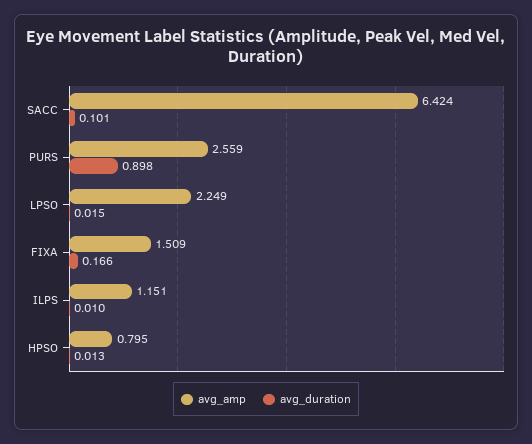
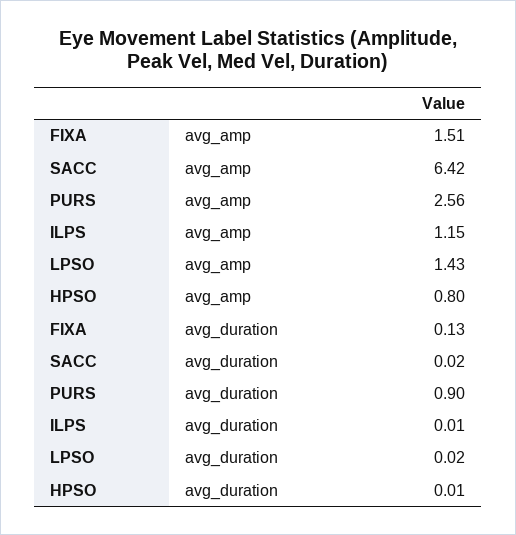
  {
    "avg_amp": {
      "SACC": 6.424,
      "PURS": 2.559,
-     "LPSO": 2.249,
+     "LPSO": 1.43,
      "FIXA": 1.509,
      "ILPS": 1.151,
      "HPSO": 0.795
    },
    "avg_duration": {
-     "SACC": 0.101,
+     "SACC": 0.02,
      "PURS": 0.898,
      "LPSO": 0.015,
-     "FIXA": 0.166,
+     "FIXA": 0.13,
      "ILPS": 0.01,
      "HPSO": 0.013
    }
  }

